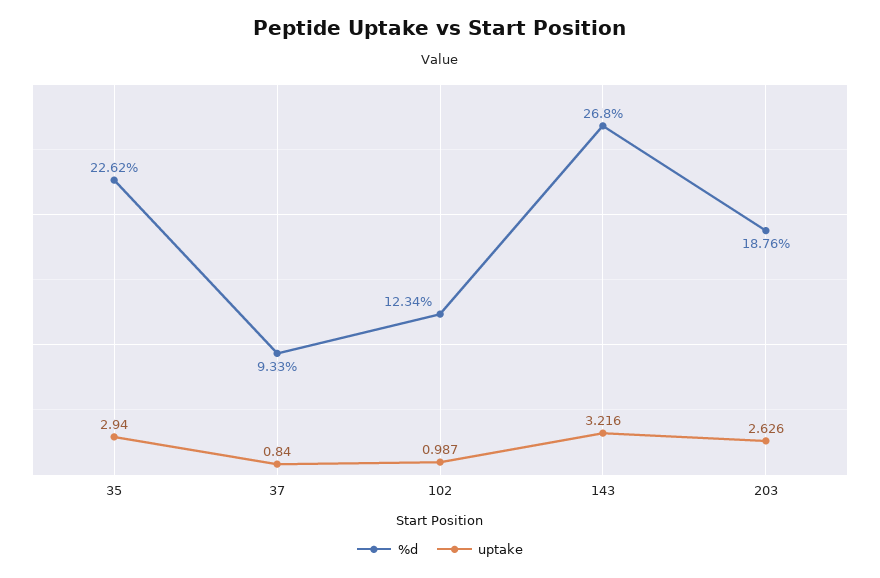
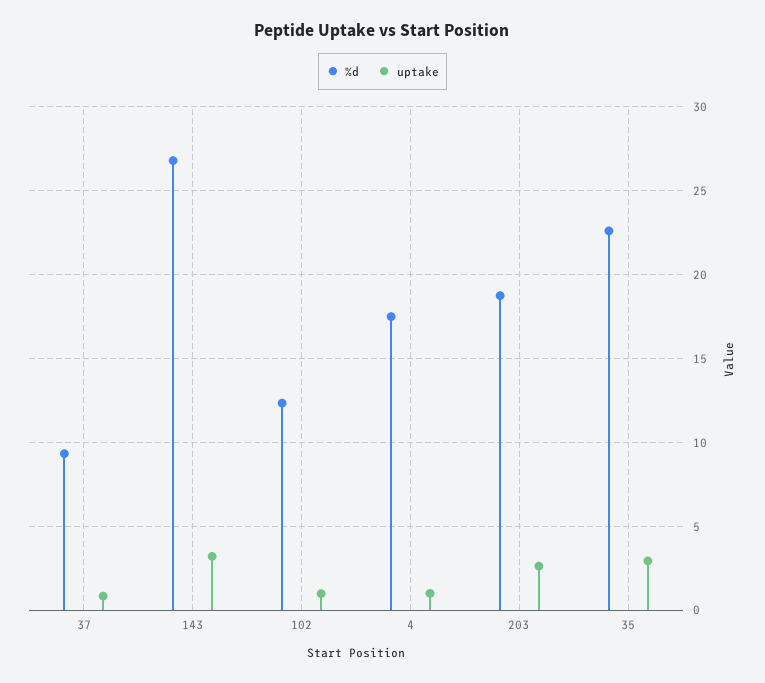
  {
    "%d": {
      "35": 22.62,
      "37": 9.33,
      "102": 12.34,
      "143": 26.8,
-     "203": 18.76
+     "203": 18.76,
+     "4": 17.5
    },
    "uptake": {
      "35": 2.94,
      "37": 0.84,
      "102": 0.987,
      "143": 3.216,
-     "203": 2.626
+     "203": 2.626,
+     "4": 1
    }
  }

